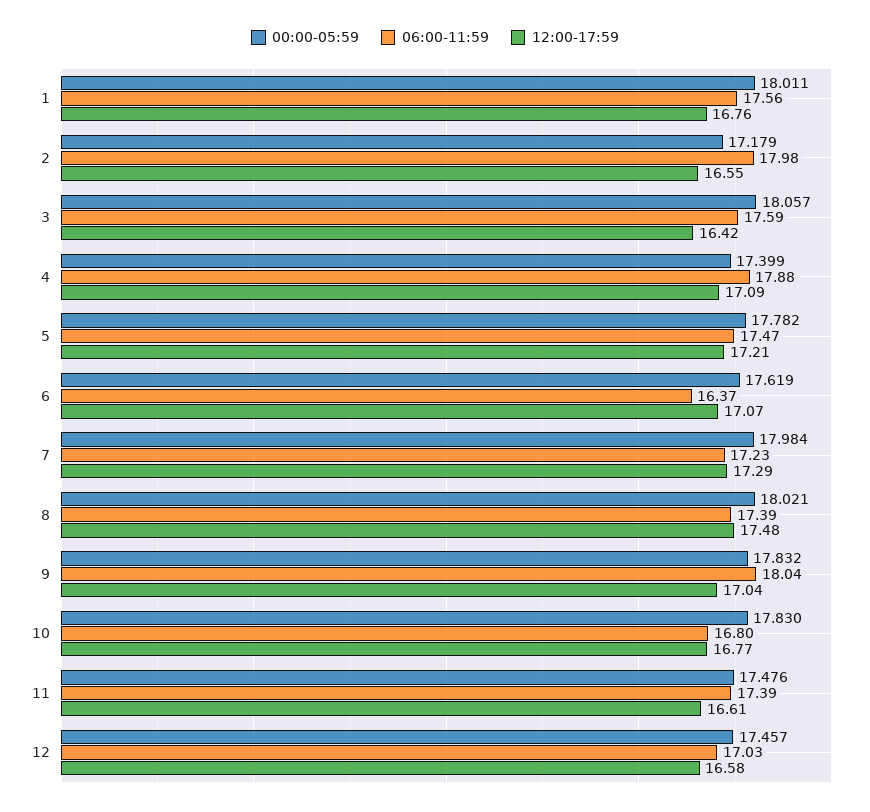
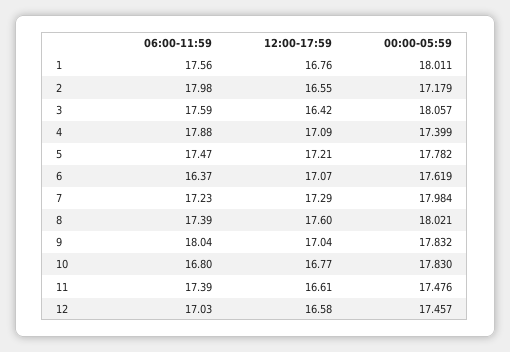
  {
    "00:00-05:59": {
      "1": 18.011,
      "2": 17.179,
      "3": 18.057,
      "4": 17.399,
      "5": 17.782,
      "6": 17.619,
      "7": 17.984,
      "8": 18.021,
      "9": 17.832,
      "10": 17.83,
      "11": 17.476,
      "12": 17.457
    },
    "06:00-11:59": {
      "1": 17.56,
      "2": 17.98,
      "3": 17.59,
      "4": 17.88,
      "5": 17.47,
      "6": 16.37,
      "7": 17.23,
      "8": 17.39,
      "9": 18.04,
      "10": 16.8,
      "11": 17.39,
      "12": 17.03
    },
    "12:00-17:59": {
      "1": 16.76,
      "2": 16.55,
      "3": 16.42,
      "4": 17.09,
      "5": 17.21,
      "6": 17.07,
      "7": 17.29,
-     "8": 17.48,
+     "8": 17.6,
      "9": 17.04,
      "10": 16.77,
      "11": 16.61,
      "12": 16.58
    }
  }

